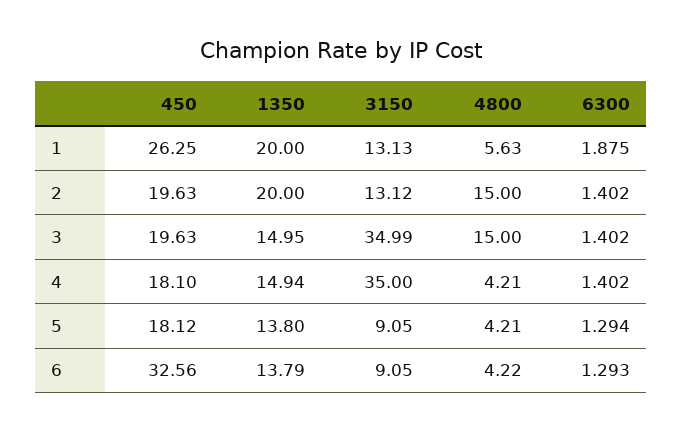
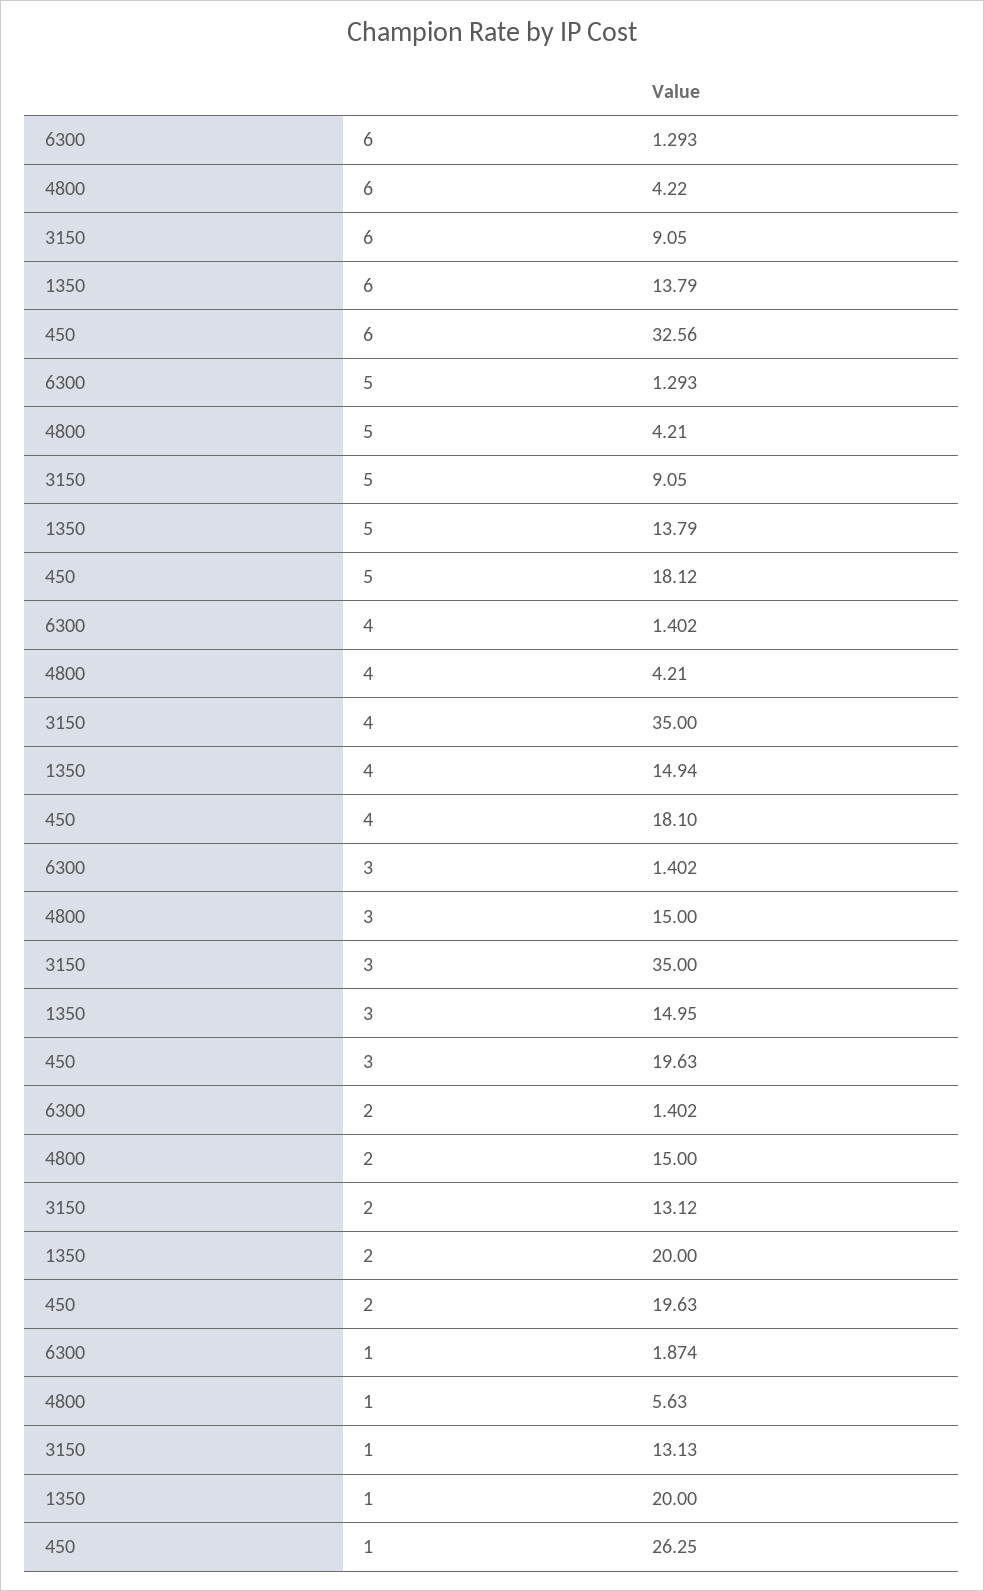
  {
    "450": {
      "1": 26.25,
      "2": 19.63,
      "3": 19.63,
      "4": 18.1,
      "5": 18.12,
      "6": 32.56
    },
    "1350": {
      "1": 20,
      "2": 20,
      "3": 14.95,
      "4": 14.94,
-     "5": 13.8,
+     "5": 13.79,
      "6": 13.79
    },
    "3150": {
      "1": 13.13,
      "2": 13.12,
-     "3": 34.99,
+     "3": 35,
      "4": 35,
      "5": 9.05,
      "6": 9.05
    },
    "4800": {
      "1": 5.63,
      "2": 15,
      "3": 15,
      "4": 4.21,
      "5": 4.21,
      "6": 4.22
    },
    "6300": {
-     "1": 1.875,
+     "1": 1.874,
      "2": 1.402,
      "3": 1.402,
      "4": 1.402,
-     "5": 1.294,
+     "5": 1.293,
      "6": 1.293
    }
  }

